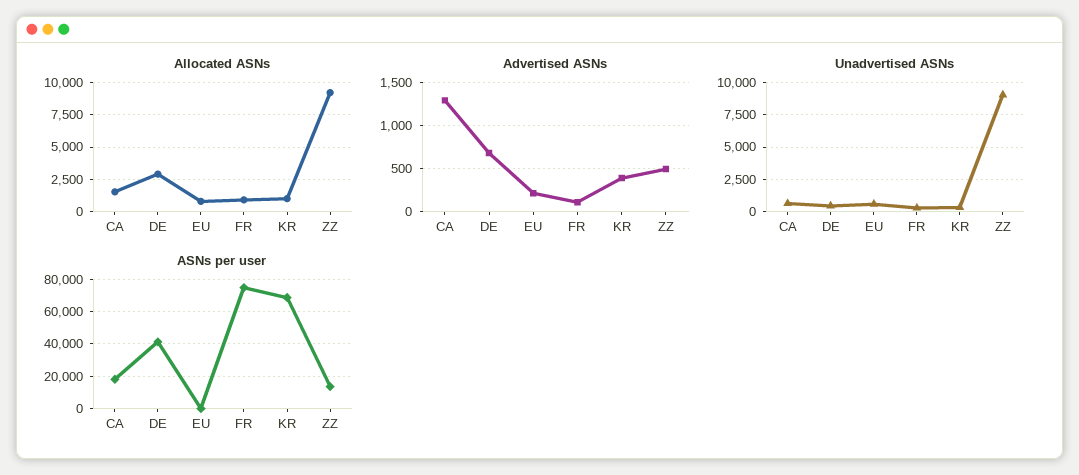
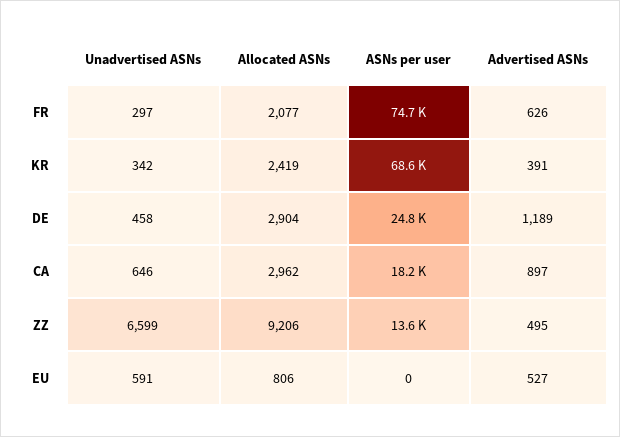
  {
    "Allocated ASNs": {
-     "CA": 1500,
+     "CA": 2962,
      "DE": 2904,
      "EU": 806,
-     "FR": 1000,
+     "FR": 2077,
-     "KR": 1000,
+     "KR": 2419,
      "ZZ": 9206
    },
    "Advertised ASNs": {
-     "CA": 1300,
+     "CA": 897,
-     "DE": 700,
+     "DE": 1189,
-     "EU": 200,
+     "EU": 527,
-     "FR": 100,
+     "FR": 626,
      "KR": 391,
      "ZZ": 495
    },
    "Unadvertised ASNs": {
      "CA": 646,
      "DE": 458,
      "EU": 591,
      "FR": 297,
      "KR": 342,
-     "ZZ": 9000
+     "ZZ": 6599
    },
    "ASNs per user": {
      "CA": 18200,
-     "DE": 40000,
+     "DE": 24800,
      "EU": 0,
      "FR": 74700,
      "KR": 68600,
      "ZZ": 13600
    }
  }

